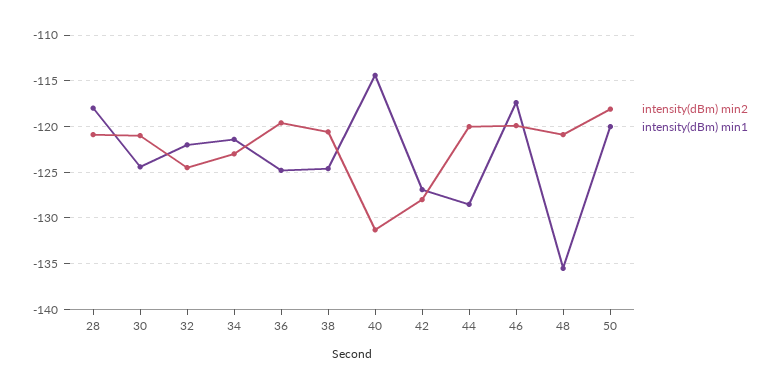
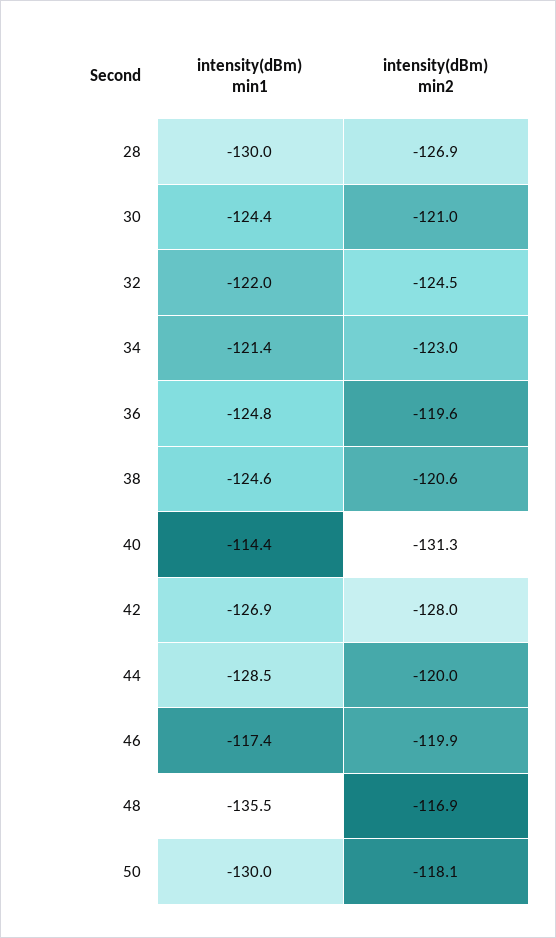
  {
    "intensity(dBm) min2": {
-     "28": -121,
+     "28": -126.9,
      "30": -121,
      "32": -124.5,
      "34": -123,
      "36": -119.6,
      "38": -120.6,
      "40": -131.3,
      "42": -128,
      "44": -120,
      "46": -119.9,
-     "48": -121,
+     "48": -116.9,
      "50": -118.1
    },
    "intensity(dBm) min1": {
-     "28": -118,
+     "28": -130,
      "30": -124.4,
      "32": -122,
      "34": -121.4,
      "36": -124.8,
      "38": -124.6,
      "40": -114.4,
      "42": -126.9,
      "44": -128.5,
      "46": -117.4,
      "48": -135.5,
-     "50": -120
+     "50": -130
    }
  }

